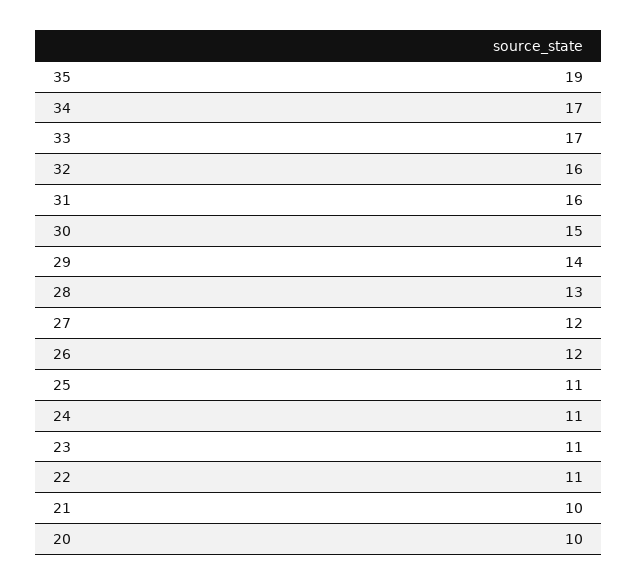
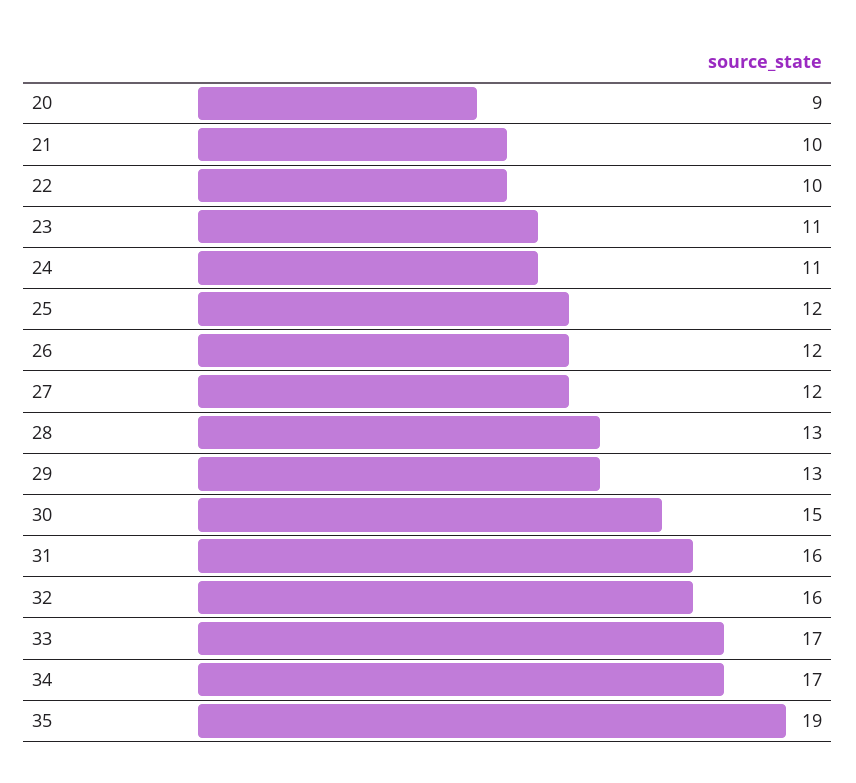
  {
    "35": 19,
    "34": 17,
    "33": 17,
    "32": 16,
    "31": 16,
    "30": 15,
-   "29": 14,
+   "29": 13,
    "28": 13,
    "27": 12,
    "26": 12,
-   "25": 11,
+   "25": 12,
    "24": 11,
    "23": 11,
-   "22": 11,
+   "22": 10,
    "21": 10,
-   "20": 10
+   "20": 9
  }

